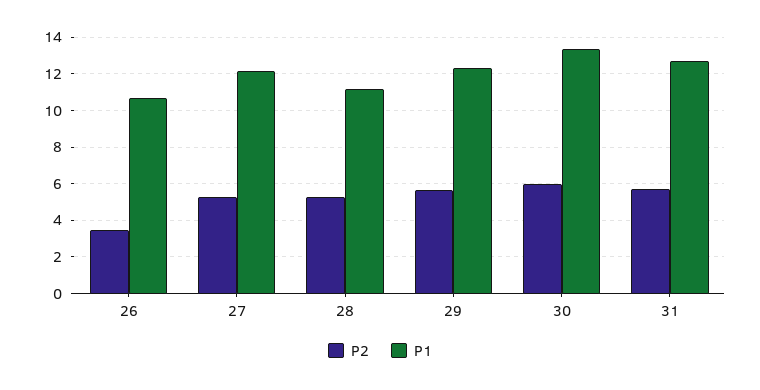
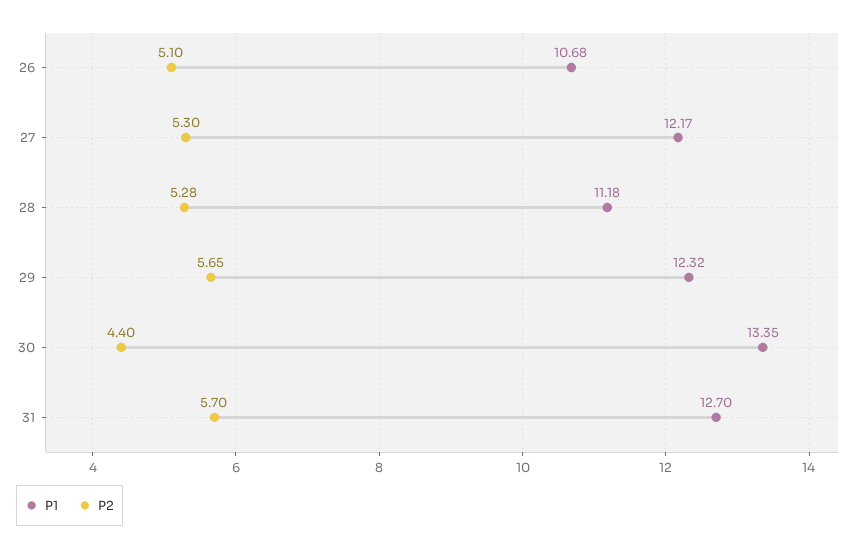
  {
    "P2": {
-     "26": 3.5,
+     "26": 5.1,
      "27": 5.3,
      "28": 5.28,
      "29": 5.65,
-     "30": 6,
+     "30": 4.4,
      "31": 5.7
    },
    "P1": {
      "26": 10.68,
      "27": 12.17,
      "28": 11.18,
      "29": 12.32,
      "30": 13.35,
      "31": 12.7
    }
  }

